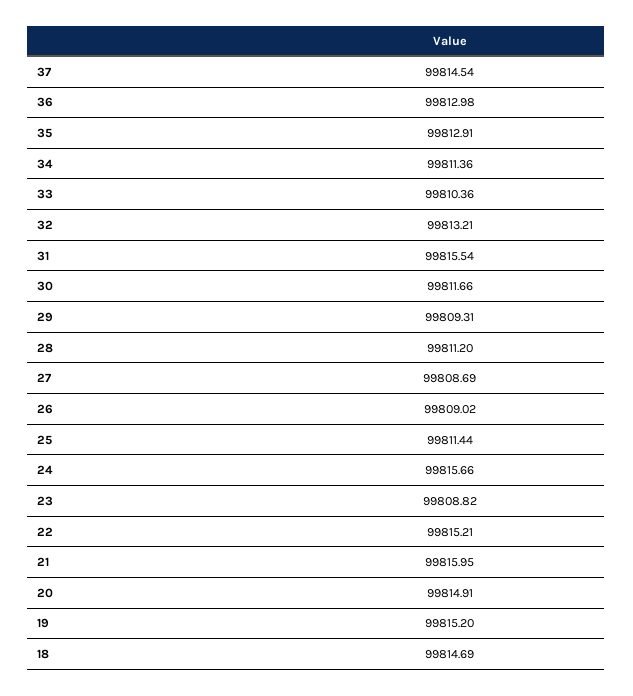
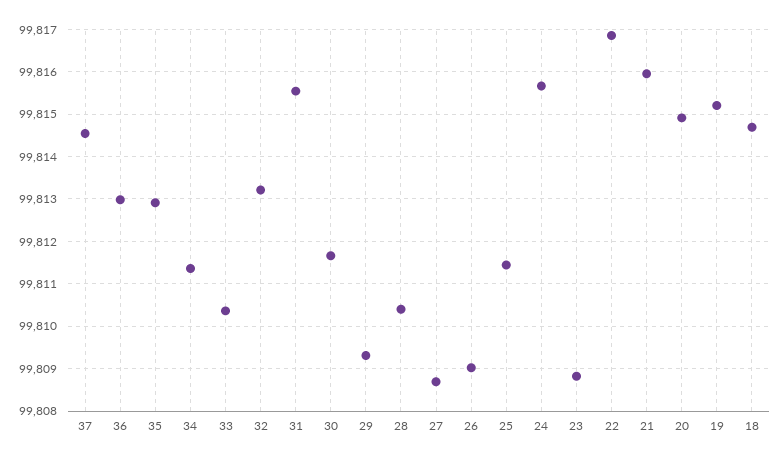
  {
    "37": 99814.54,
    "36": 99812.98,
    "35": 99812.91,
    "34": 99811.36,
    "33": 99810.36,
    "32": 99813.21,
    "31": 99815.54,
    "30": 99811.66,
    "29": 99809.31,
-   "28": 99811.2,
+   "28": 99810.4,
    "27": 99808.69,
    "26": 99809.02,
    "25": 99811.44,
    "24": 99815.66,
    "23": 99808.82,
-   "22": 99815.21,
+   "22": 99816.8,
    "21": 99815.95,
    "20": 99814.91,
    "19": 99815.2,
    "18": 99814.69
  }

